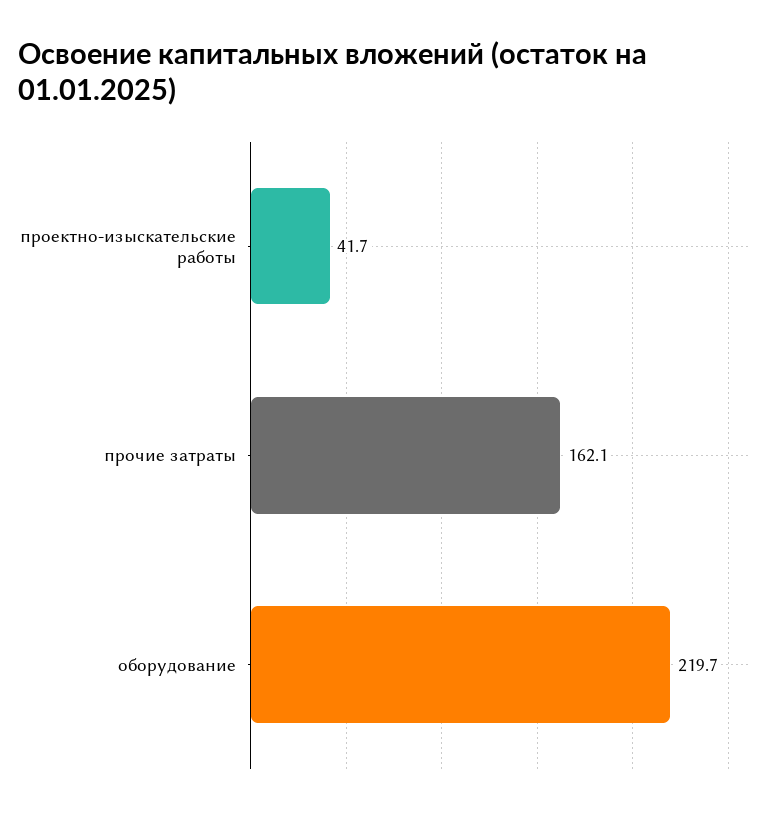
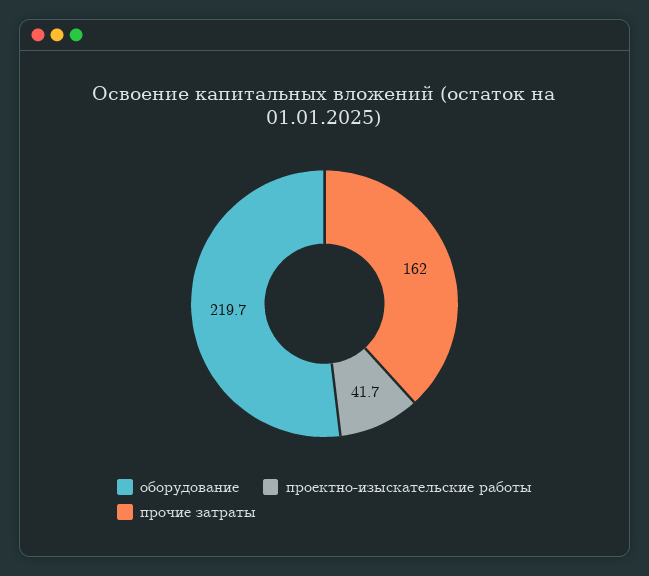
  {
    "проектно-изыскательские работы": 41.7,
-   "прочие затраты": 162.1,
+   "прочие затраты": 162,
    "оборудование": 219.7
  }

